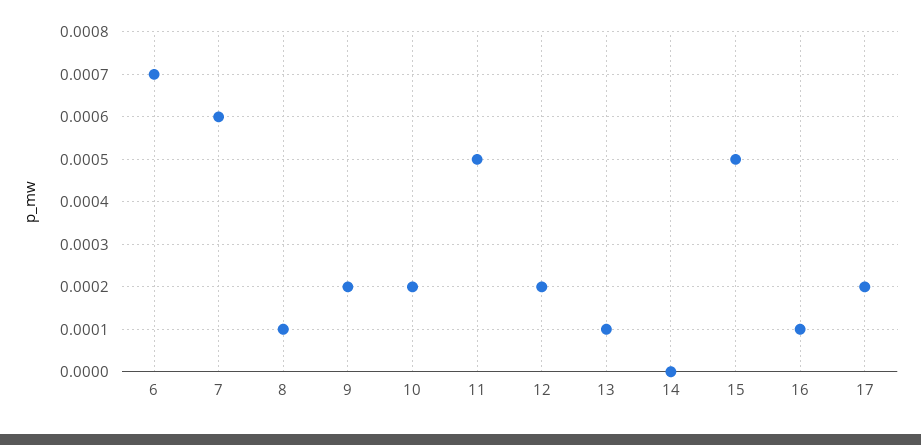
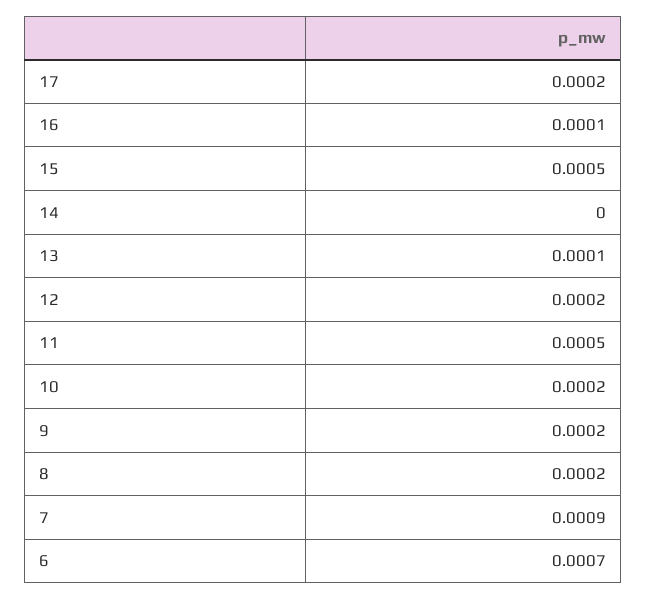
  {
    "6": 0.0007,
-   "7": 0.0006,
+   "7": 0.0009,
-   "8": 0.0001,
+   "8": 0.0002,
    "9": 0.0002,
    "10": 0.0002,
    "11": 0.0005,
    "12": 0.0002,
    "13": 0.0001,
    "14": 0,
    "15": 0.0005,
    "16": 0.0001,
    "17": 0.0002
  }

